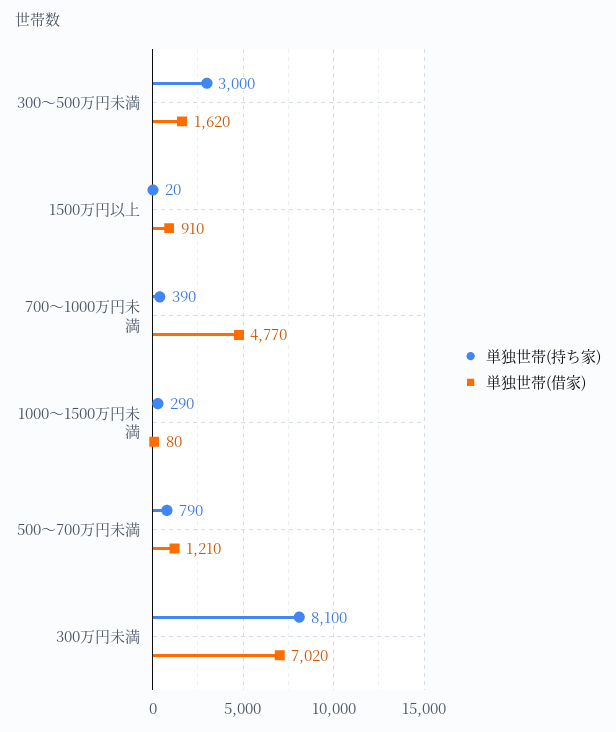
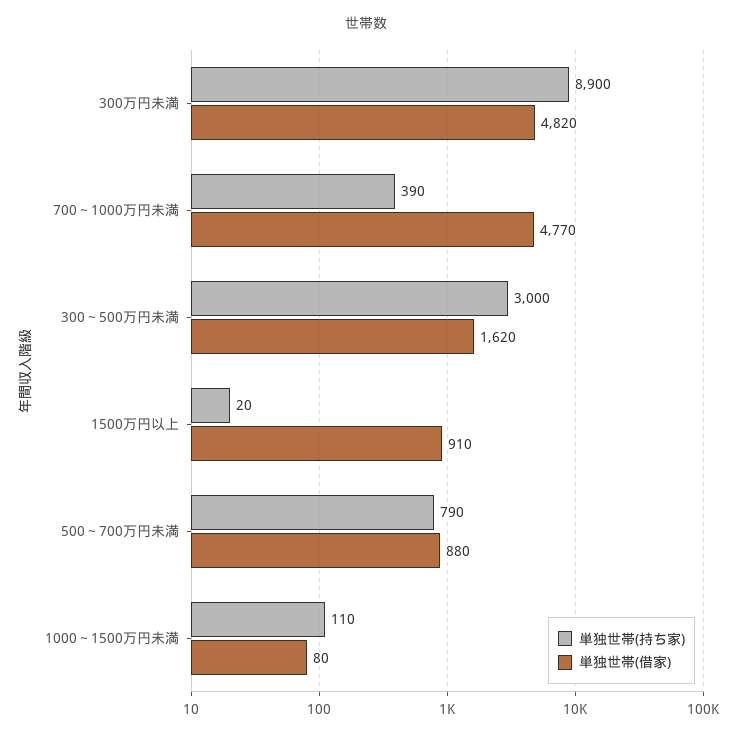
  {
    "単独世帯(持ち家)": {
      "300～500万円未満": 3000,
      "1500万円以上": 20,
      "700～1000万円未満": 390,
-     "1000～1500万円未満": 290,
+     "1000～1500万円未満": 110,
      "500～700万円未満": 790,
-     "300万円未満": 8100
+     "300万円未満": 8900
    },
    "単独世帯(借家)": {
      "300～500万円未満": 1620,
      "1500万円以上": 910,
      "700～1000万円未満": 4770,
      "1000～1500万円未満": 80,
-     "500～700万円未満": 1210,
+     "500～700万円未満": 880,
-     "300万円未満": 7020
+     "300万円未満": 4820
    }
  }

